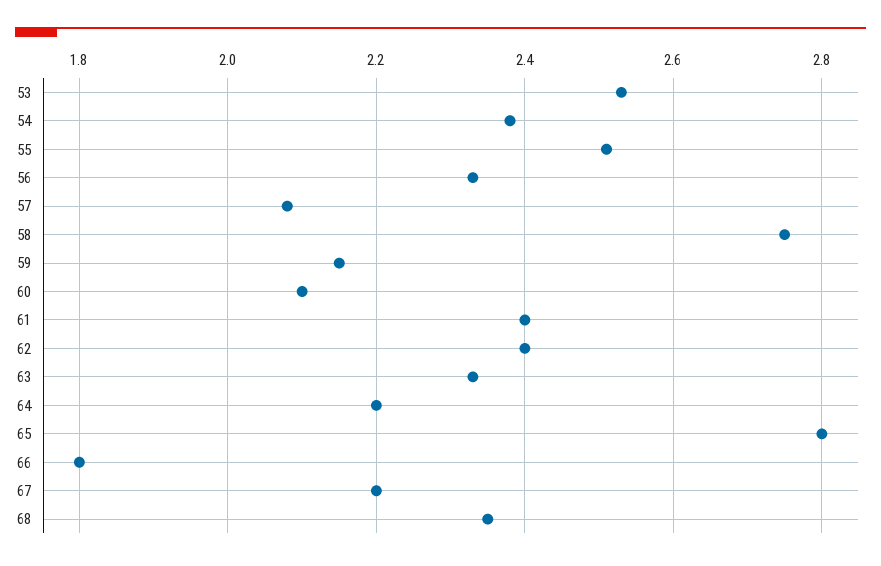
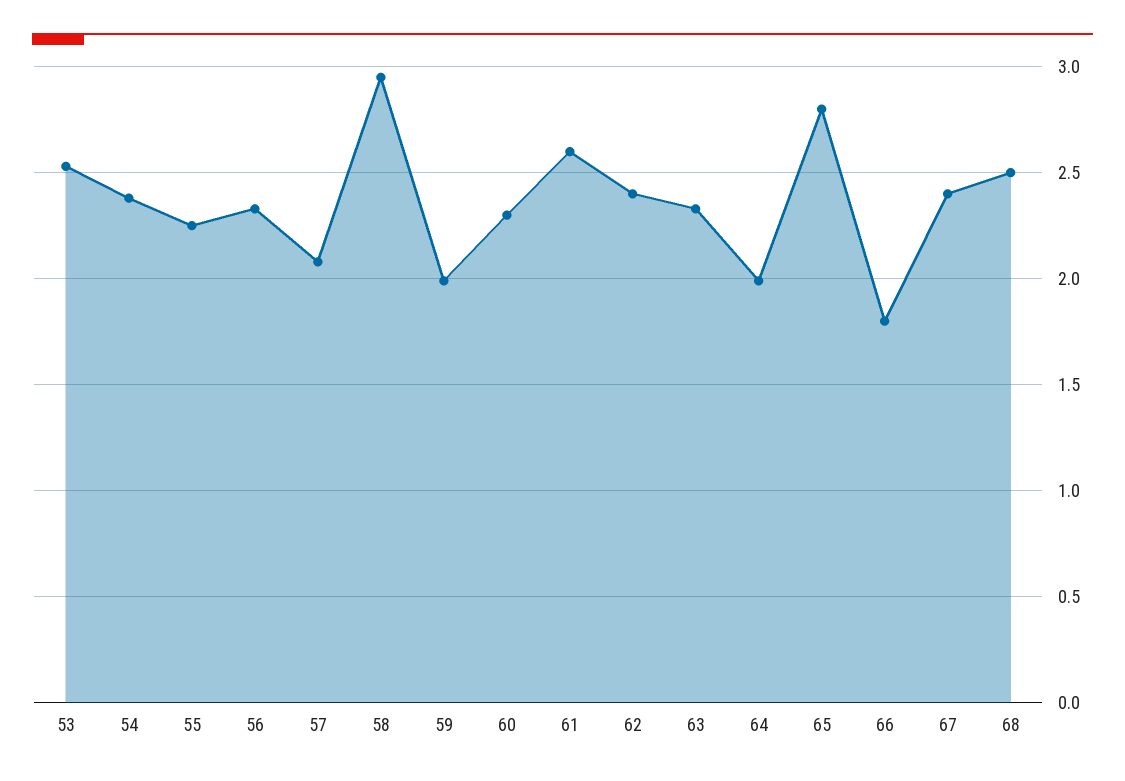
  {
    "53": 2.55,
    "54": 2.4,
-   "55": 2.5,
+   "55": 2.25,
    "56": 2.35,
    "57": 2.1,
-   "58": 2.75,
+   "58": 2.95,
-   "59": 2.15,
+   "59": 2,
-   "60": 2.1,
+   "60": 2.3,
-   "61": 2.4,
+   "61": 2.6,
    "62": 2.4,
    "63": 2.35,
-   "64": 2.2,
+   "64": 2,
    "65": 2.8,
    "66": 1.8,
-   "67": 2.2,
+   "67": 2.4,
-   "68": 2.35
+   "68": 2.5
  }

